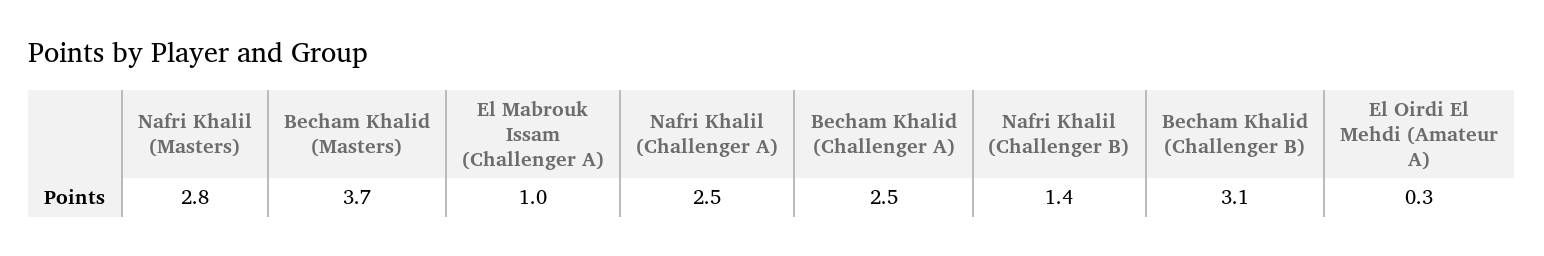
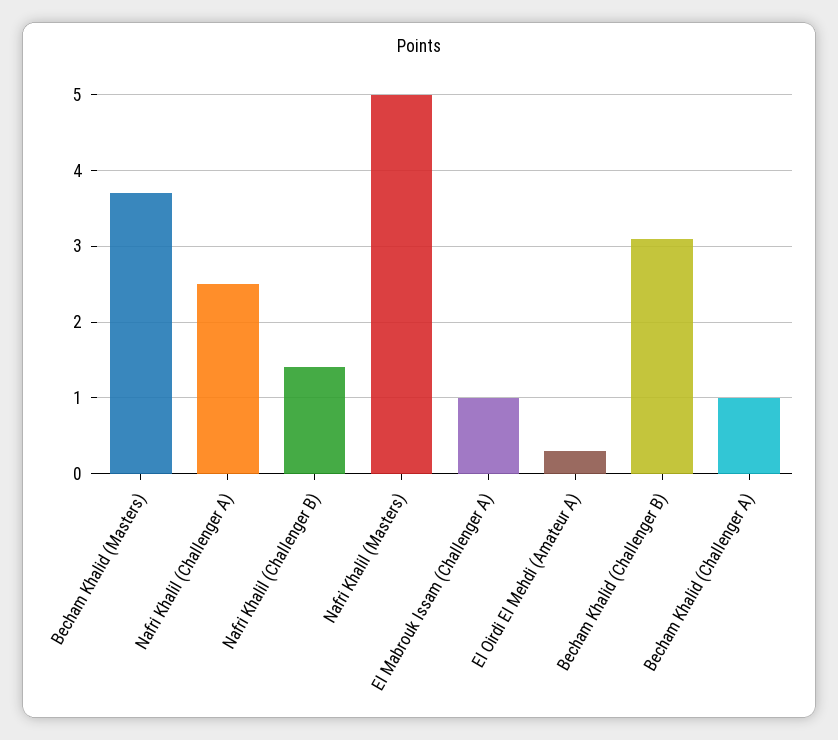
  {
-   "Nafri Khalil (Masters)": 2.8,
+   "Nafri Khalil (Masters)": 5,
    "Becham Khalid (Masters)": 3.7,
    "El Mabrouk Issam (Challenger A)": 1,
    "Nafri Khalil (Challenger A)": 2.5,
-   "Becham Khalid (Challenger A)": 2.5,
+   "Becham Khalid (Challenger A)": 1,
    "Nafri Khalil (Challenger B)": 1.4,
    "Becham Khalid (Challenger B)": 3.1,
    "El Oirdi El Mehdi (Amateur A)": 0.3
  }

